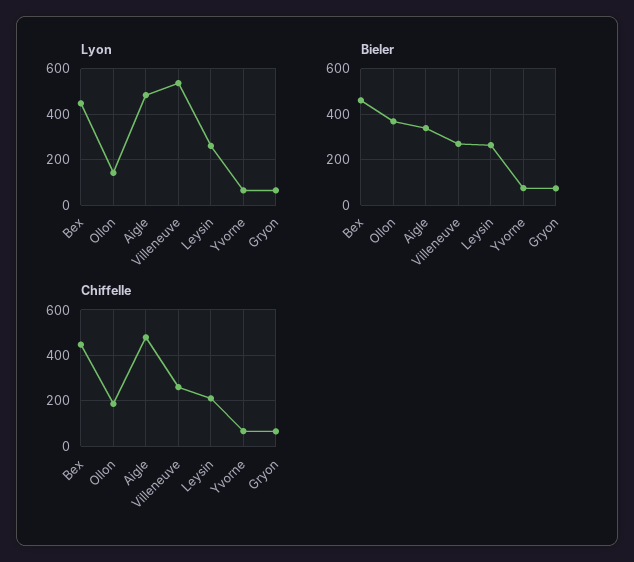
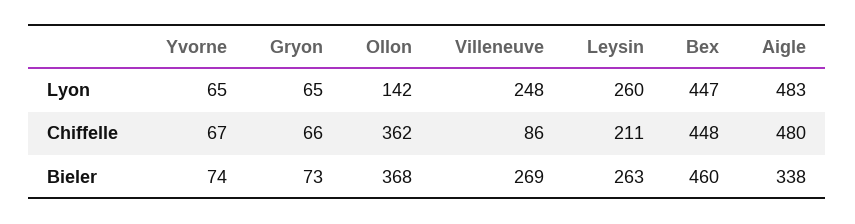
  {
    "Lyon": {
      "Bex": 447,
      "Ollon": 142,
      "Aigle": 483,
-     "Villeneuve": 550,
+     "Villeneuve": 248,
      "Leysin": 260,
      "Yvorne": 65,
      "Gryon": 65
    },
    "Bieler": {
      "Bex": 460,
      "Ollon": 368,
      "Aigle": 338,
      "Villeneuve": 269,
      "Leysin": 263,
      "Yvorne": 74,
      "Gryon": 73
    },
    "Chiffelle": {
      "Bex": 448,
-     "Ollon": 200,
+     "Ollon": 362,
      "Aigle": 480,
-     "Villeneuve": 250,
+     "Villeneuve": 86,
      "Leysin": 211,
      "Yvorne": 67,
      "Gryon": 66
    }
  }

